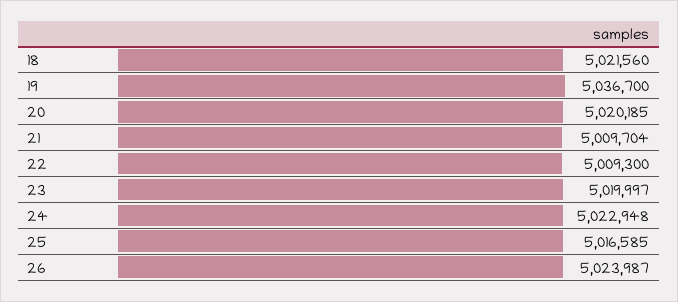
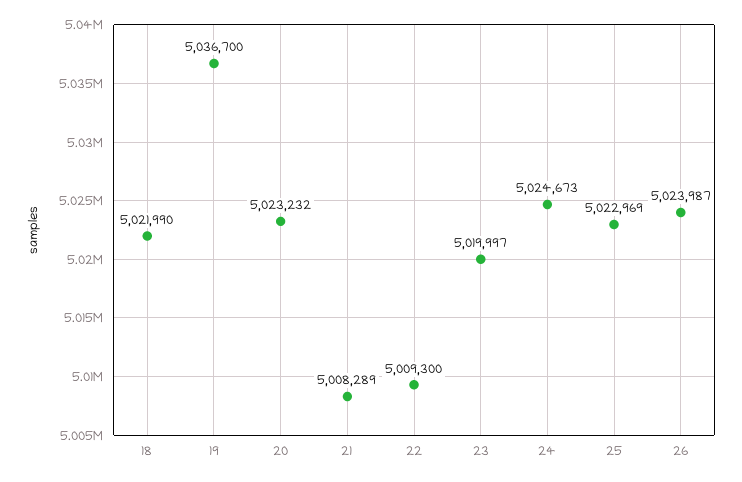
  {
-   "18": 5021560,
+   "18": 5021990,
    "19": 5036700,
-   "20": 5020185,
+   "20": 5023232,
-   "21": 5009704,
+   "21": 5008289,
    "22": 5009300,
    "23": 5019997,
-   "24": 5022948,
+   "24": 5024673,
-   "25": 5016585,
+   "25": 5022969,
    "26": 5023987
  }

